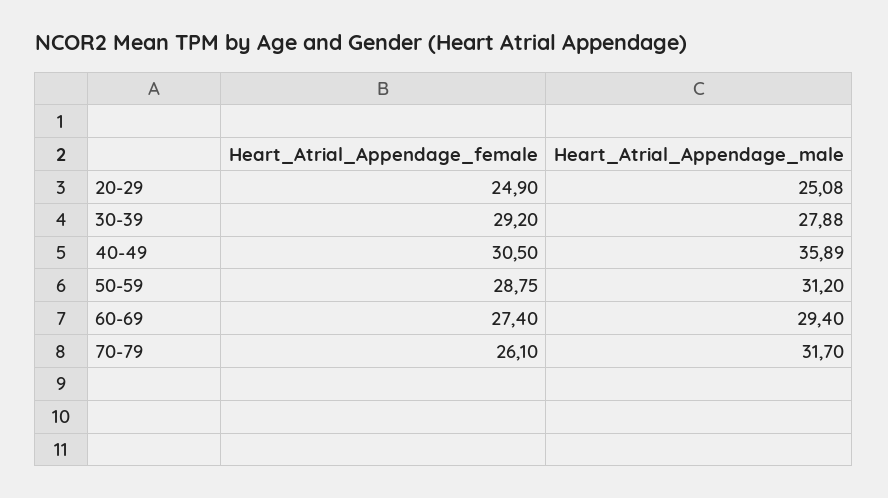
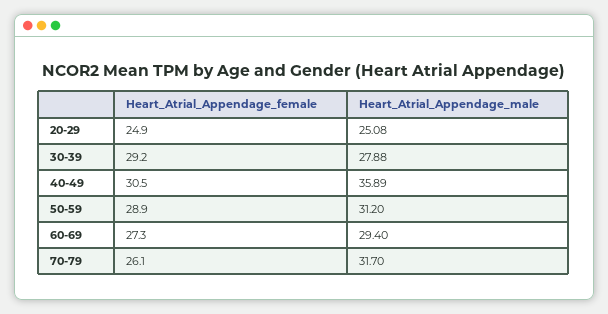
  {
    "Heart_Atrial_Appendage_female": {
      "20-29": 24.9,
      "30-39": 29.2,
      "40-49": 30.5,
-     "50-59": 28.75,
+     "50-59": 28.9,
-     "60-69": 27.4,
+     "60-69": 27.3,
      "70-79": 26.1
    },
    "Heart_Atrial_Appendage_male": {
      "20-29": 25.08,
      "30-39": 27.88,
      "40-49": 35.89,
      "50-59": 31.2,
      "60-69": 29.4,
      "70-79": 31.7
    }
  }

